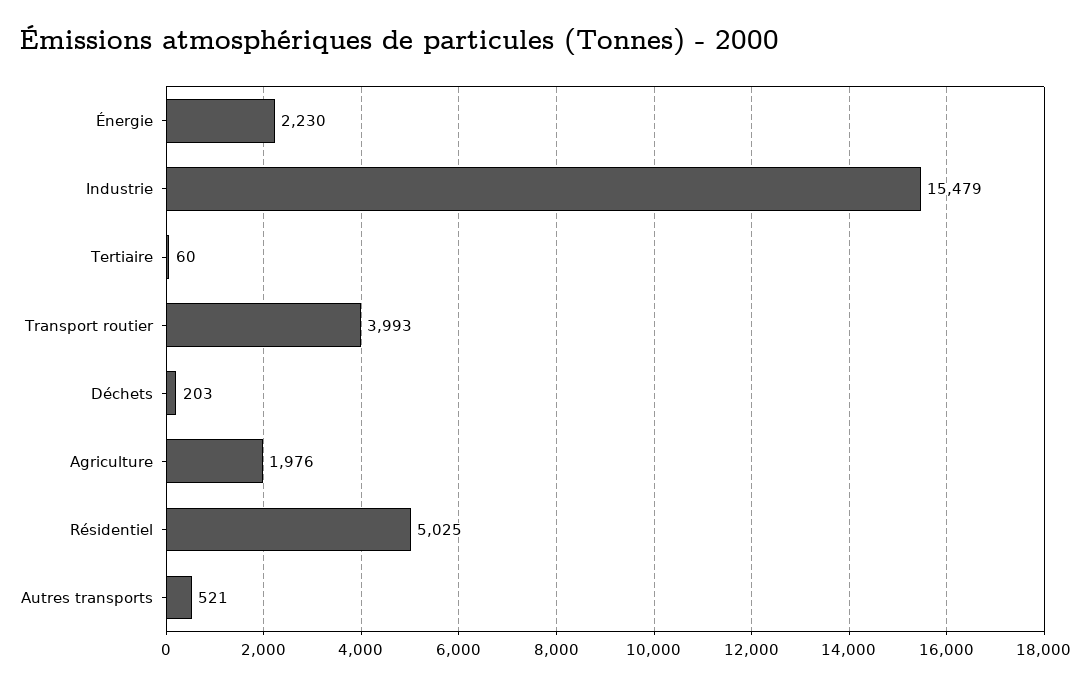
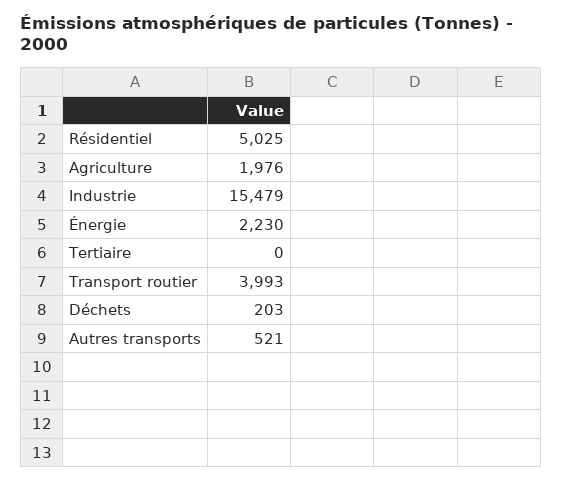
  {
    "Énergie": 2230,
    "Industrie": 15479,
-   "Tertiaire": 60,
+   "Tertiaire": 0,
    "Transport routier": 3993,
    "Déchets": 203,
    "Agriculture": 1976,
    "Résidentiel": 5025,
    "Autres transports": 521
  }

